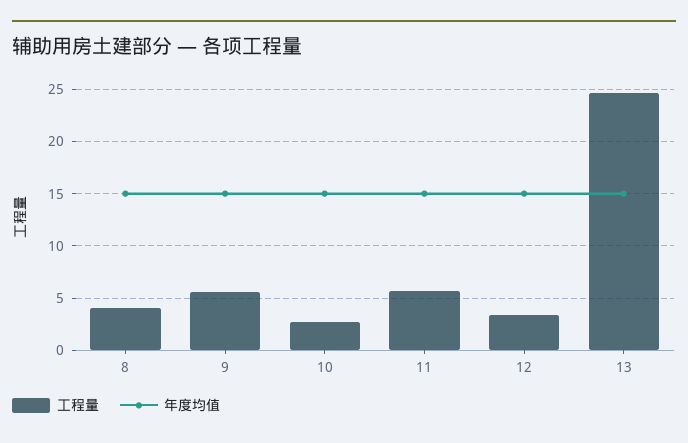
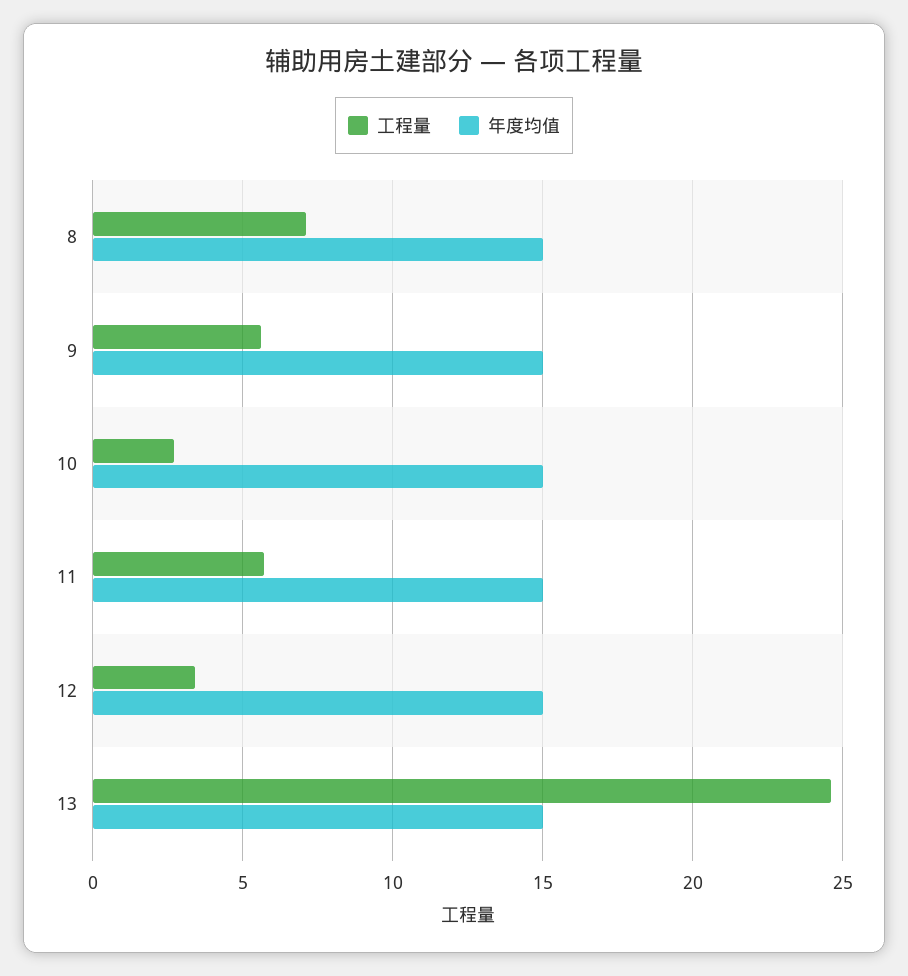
  {
    "工程量": {
-     "8": 4,
+     "8": 7,
      "9": 5.5,
      "10": 2.5,
      "11": 5.5,
      "12": 3.5,
      "13": 24.5
    },
    "年度均值": {
      "8": 15,
      "9": 15,
      "10": 15,
      "11": 15,
      "12": 15,
      "13": 15
    }
  }

